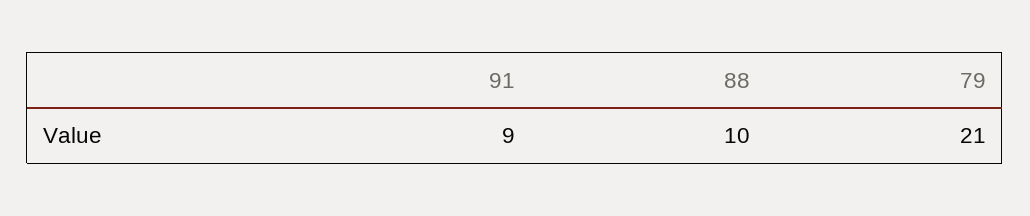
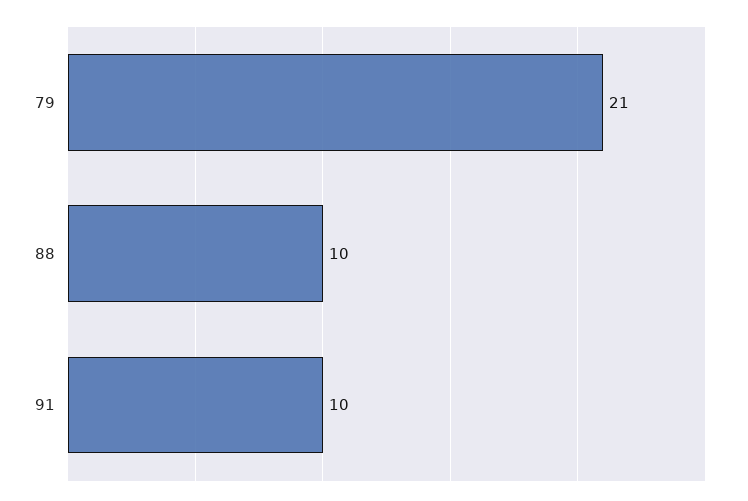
  {
-   "91": 9,
+   "91": 10,
    "88": 10,
    "79": 21
  }

